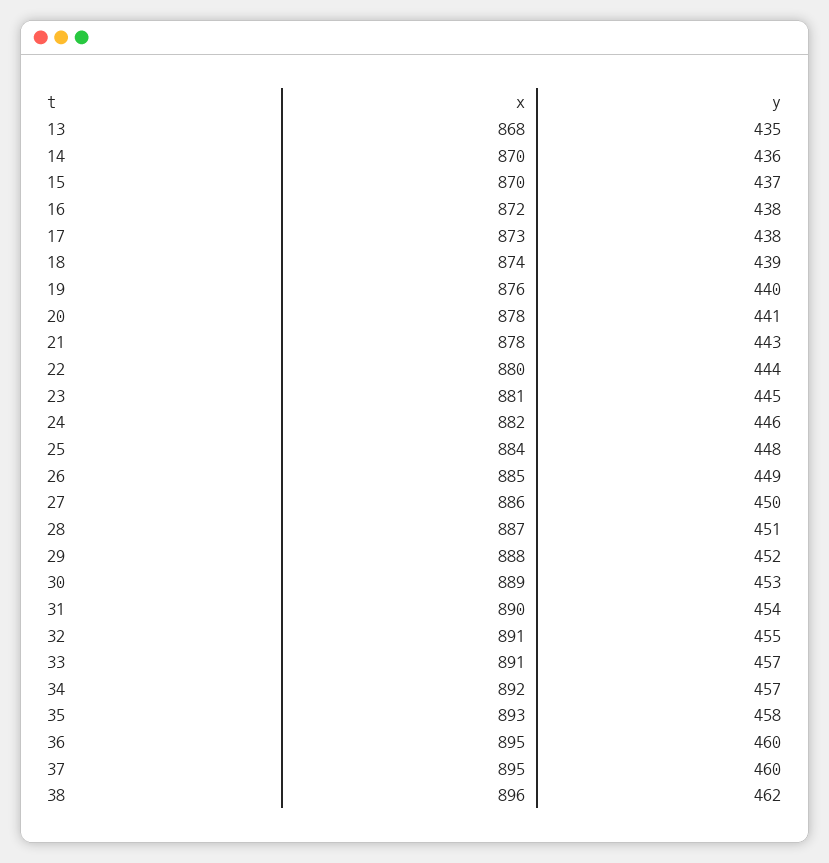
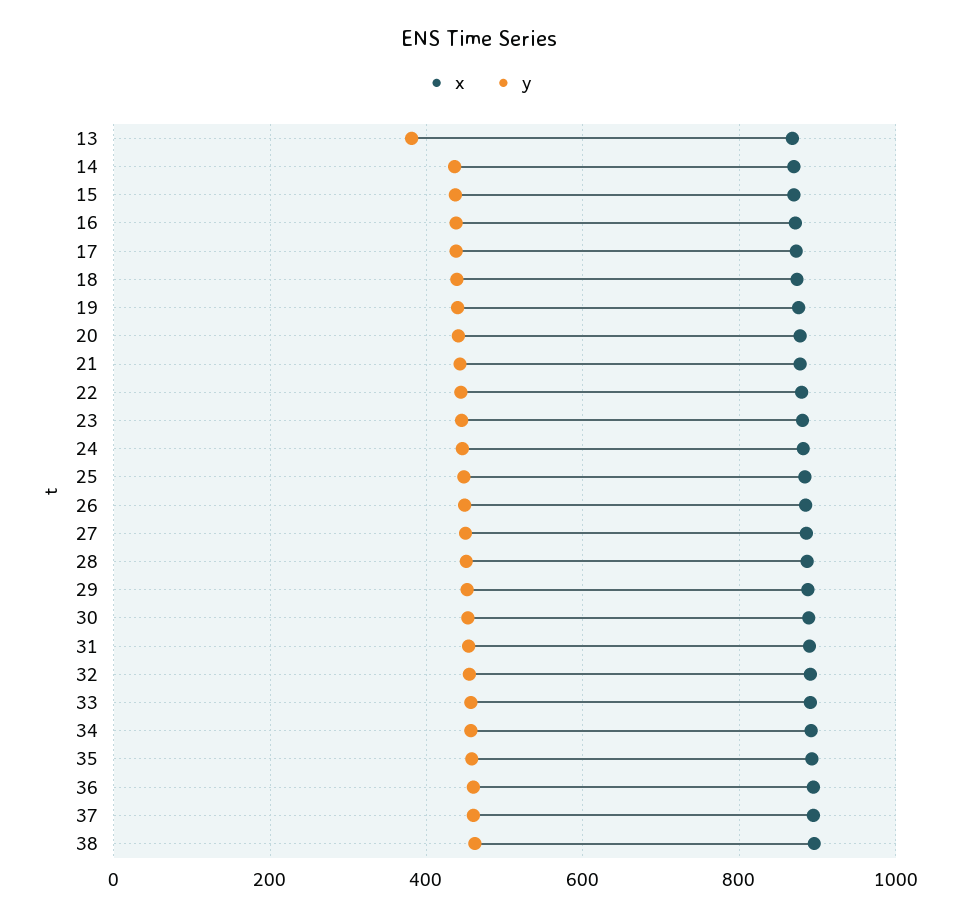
  {
    "x": {
      "13": 868,
      "14": 870,
      "15": 870,
      "16": 872,
      "17": 873,
      "18": 874,
      "19": 876,
      "20": 878,
      "21": 878,
      "22": 880,
      "23": 881,
      "24": 882,
      "25": 884,
      "26": 885,
      "27": 886,
      "28": 887,
      "29": 888,
      "30": 889,
      "31": 890,
      "32": 891,
      "33": 891,
      "34": 892,
      "35": 893,
      "36": 895,
      "37": 895,
      "38": 896
    },
    "y": {
-     "13": 435,
+     "13": 380,
      "14": 436,
      "15": 437,
      "16": 438,
      "17": 438,
      "18": 439,
      "19": 440,
      "20": 441,
      "21": 443,
      "22": 444,
      "23": 445,
      "24": 446,
      "25": 448,
      "26": 449,
      "27": 450,
      "28": 451,
      "29": 452,
      "30": 453,
      "31": 454,
      "32": 455,
      "33": 457,
      "34": 457,
      "35": 458,
      "36": 460,
      "37": 460,
      "38": 462
    }
  }

